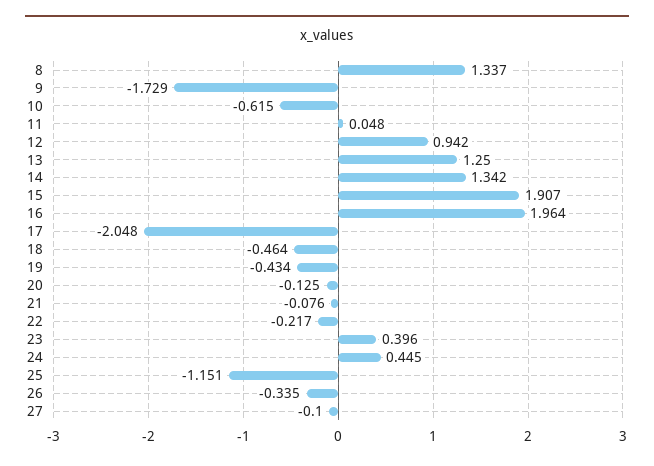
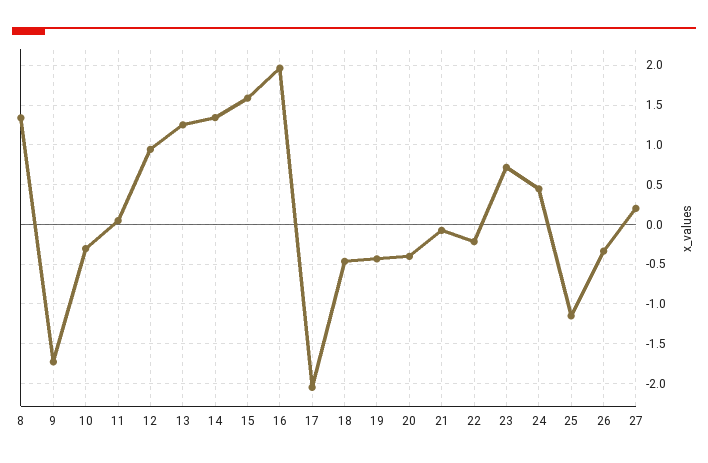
  {
    "8": 1.337,
    "9": -1.729,
-   "10": -0.615,
+   "10": -0.3,
    "11": 0.048,
    "12": 0.942,
    "13": 1.25,
    "14": 1.342,
-   "15": 1.907,
+   "15": 1.6,
    "16": 1.964,
    "17": -2.048,
    "18": -0.464,
    "19": -0.434,
-   "20": -0.125,
+   "20": -0.4,
    "21": -0.076,
    "22": -0.217,
-   "23": 0.396,
+   "23": 0.7,
    "24": 0.445,
    "25": -1.151,
    "26": -0.335,
-   "27": -0.1
+   "27": 0.2
  }

